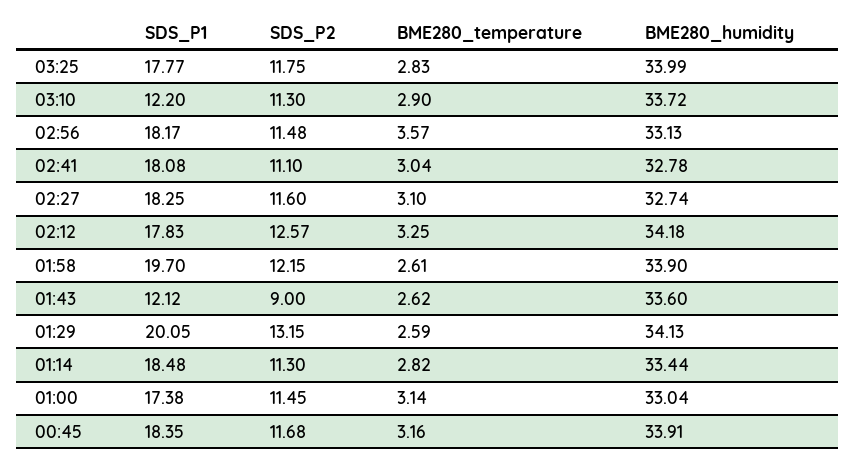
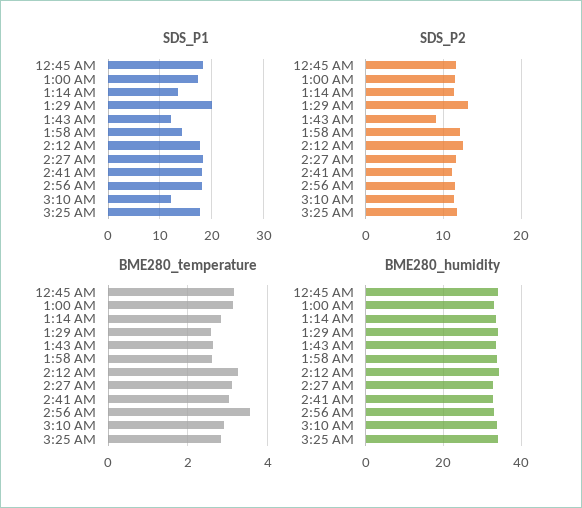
  {
    "SDS_P1": {
      "03:25": 17.77,
      "03:10": 12.2,
      "02:56": 18.17,
      "02:41": 18.08,
      "02:27": 18.25,
      "02:12": 17.83,
-     "01:58": 19.7,
+     "01:58": 14,
      "01:43": 12.12,
      "01:29": 20.05,
-     "01:14": 18.48,
+     "01:14": 14,
      "01:00": 17.38,
      "00:45": 18.35
    },
    "SDS_P2": {
      "03:25": 11.75,
      "03:10": 11.3,
      "02:56": 11.48,
      "02:41": 11.1,
      "02:27": 11.6,
      "02:12": 12.57,
      "01:58": 12.15,
      "01:43": 9,
      "01:29": 13.15,
      "01:14": 11.3,
      "01:00": 11.45,
      "00:45": 11.68
    },
    "BME280_temperature": {
      "03:25": 2.83,
      "03:10": 2.9,
      "02:56": 3.57,
      "02:41": 3.04,
      "02:27": 3.1,
      "02:12": 3.25,
      "01:58": 2.61,
      "01:43": 2.62,
      "01:29": 2.59,
      "01:14": 2.82,
      "01:00": 3.14,
      "00:45": 3.16
    },
    "BME280_humidity": {
      "03:25": 33.99,
      "03:10": 33.72,
      "02:56": 33.13,
      "02:41": 32.78,
      "02:27": 32.74,
      "02:12": 34.18,
      "01:58": 33.9,
      "01:43": 33.6,
      "01:29": 34.13,
      "01:14": 33.44,
      "01:00": 33.04,
      "00:45": 33.91
    }
  }

